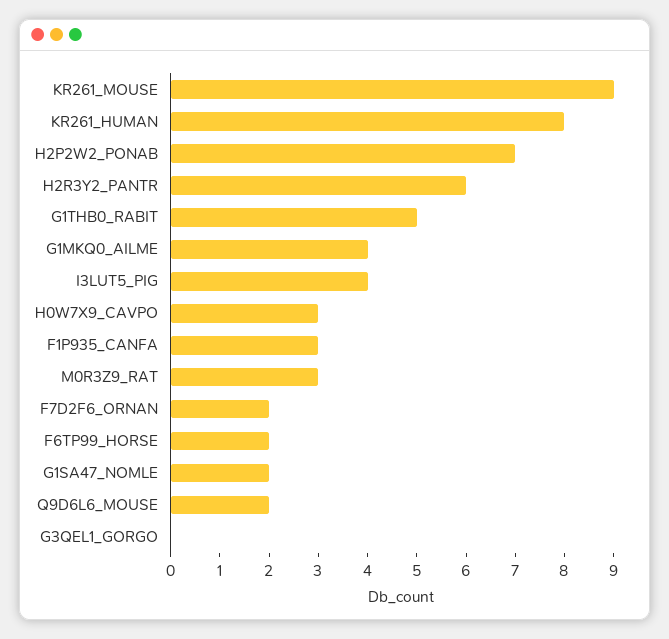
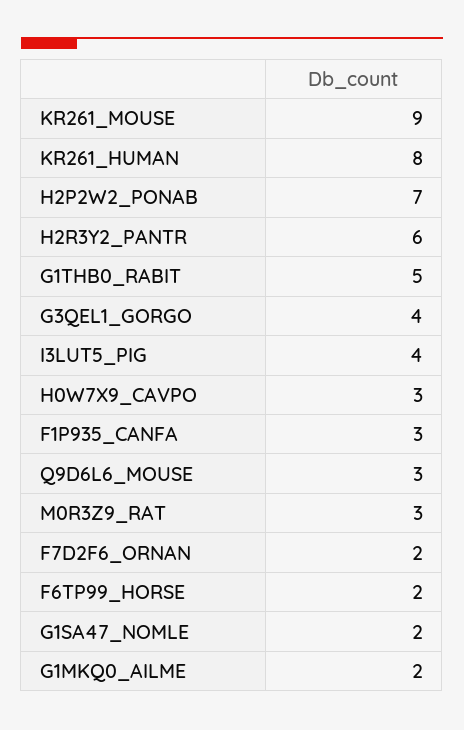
  {
    "KR261_MOUSE": 9,
    "KR261_HUMAN": 8,
    "H2P2W2_PONAB": 7,
    "H2R3Y2_PANTR": 6,
    "G1THB0_RABIT": 5,
-   "G1MKQ0_AILME": 4,
+   "G1MKQ0_AILME": 2,
    "I3LUT5_PIG": 4,
    "H0W7X9_CAVPO": 3,
    "F1P935_CANFA": 3,
    "M0R3Z9_RAT": 3,
    "F7D2F6_ORNAN": 2,
    "F6TP99_HORSE": 2,
    "G1SA47_NOMLE": 2,
-   "Q9D6L6_MOUSE": 2,
+   "Q9D6L6_MOUSE": 3,
-   "G3QEL1_GORGO": 0
+   "G3QEL1_GORGO": 4
  }

